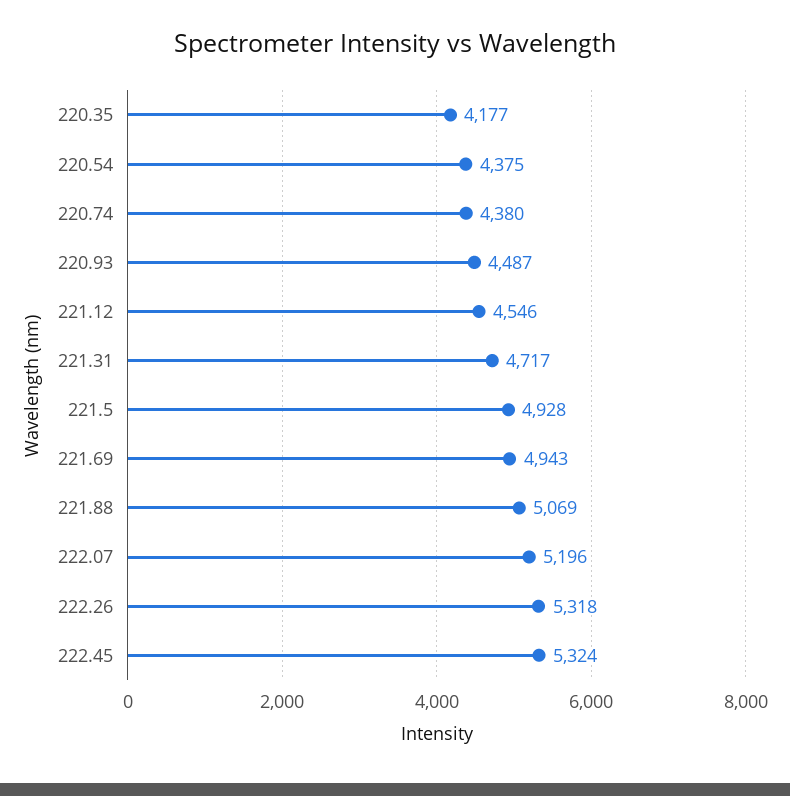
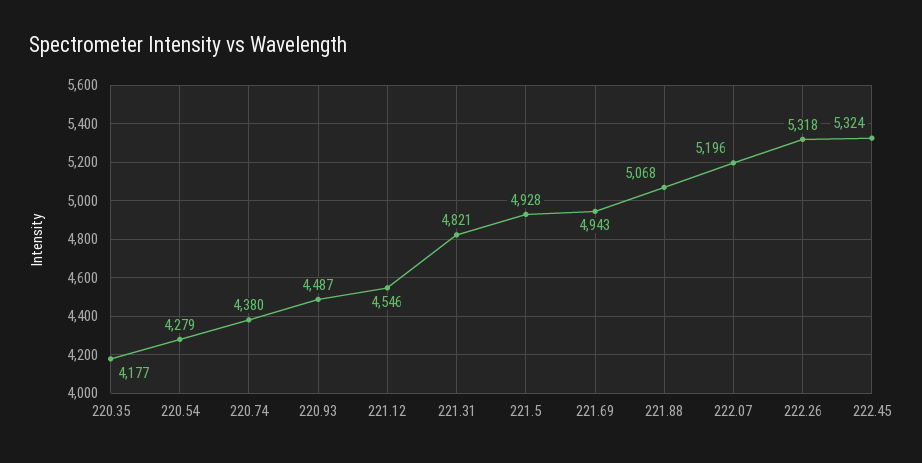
  {
    "220.35": 4177,
-   "220.54": 4375,
+   "220.54": 4279,
    "220.74": 4380,
    "220.93": 4487,
    "221.12": 4546,
-   "221.31": 4717,
+   "221.31": 4821,
    "221.5": 4928,
    "221.69": 4943,
-   "221.88": 5069,
+   "221.88": 5068,
    "222.07": 5196,
    "222.26": 5318,
    "222.45": 5324
  }

